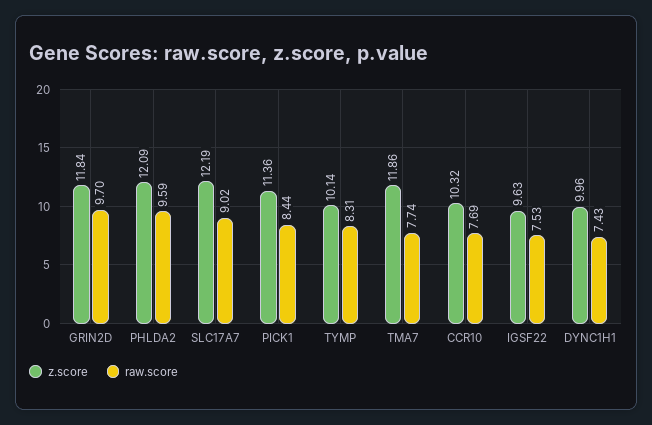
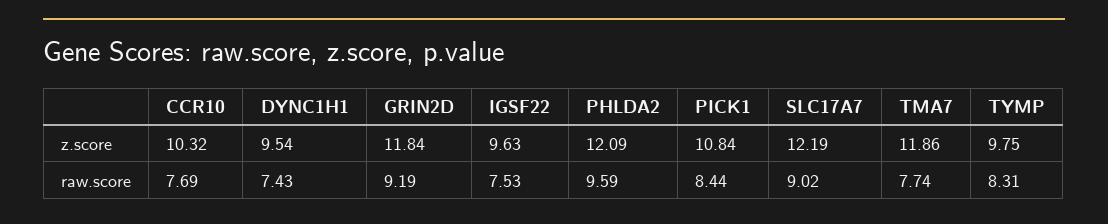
  {
    "z.score": {
      "GRIN2D": 11.84,
      "PHLDA2": 12.09,
      "SLC17A7": 12.19,
-     "PICK1": 11.36,
+     "PICK1": 10.84,
-     "TYMP": 10.14,
+     "TYMP": 9.75,
      "TMA7": 11.86,
      "CCR10": 10.32,
      "IGSF22": 9.63,
-     "DYNC1H1": 9.96
+     "DYNC1H1": 9.54
    },
    "raw.score": {
-     "GRIN2D": 9.7,
+     "GRIN2D": 9.19,
      "PHLDA2": 9.59,
      "SLC17A7": 9.02,
      "PICK1": 8.44,
      "TYMP": 8.31,
      "TMA7": 7.74,
      "CCR10": 7.69,
      "IGSF22": 7.53,
      "DYNC1H1": 7.43
    }
  }

